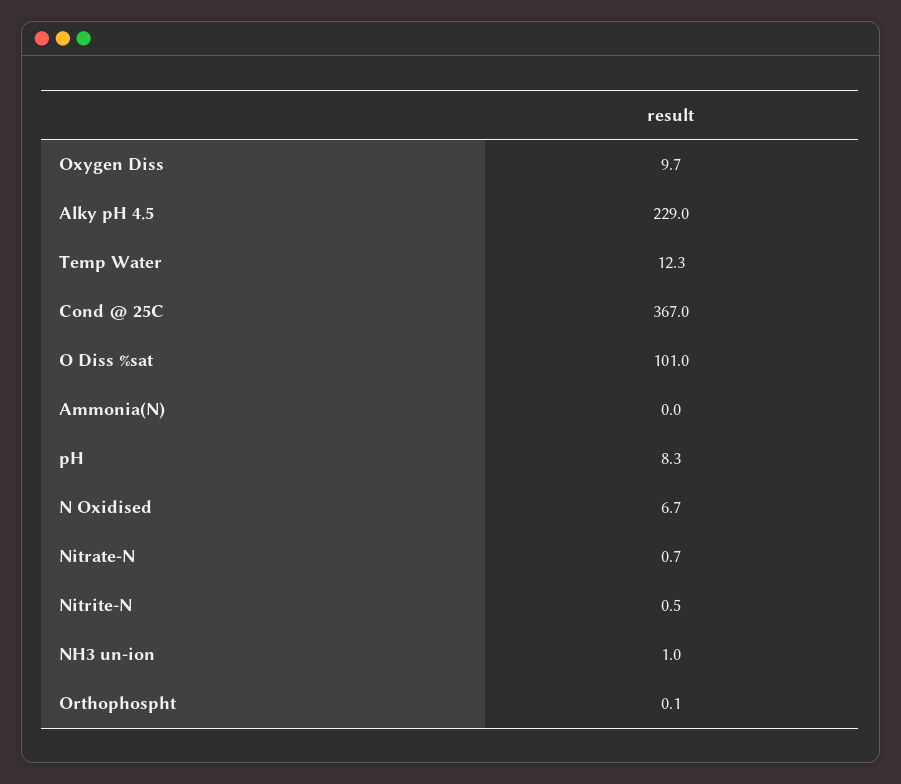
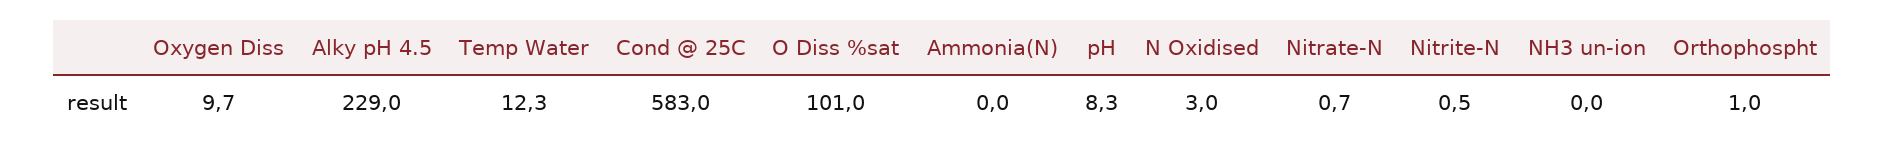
  {
    "Oxygen Diss": 9.7,
    "Alky pH 4.5": 229,
    "Temp Water": 12.3,
-   "Cond @ 25C": 367,
+   "Cond @ 25C": 583,
    "O Diss %sat": 101,
    "Ammonia(N)": 0,
    "pH": 8.3,
-   "N Oxidised": 6.7,
+   "N Oxidised": 3,
    "Nitrate-N": 0.7,
    "Nitrite-N": 0.5,
-   "NH3 un-ion": 1,
+   "NH3 un-ion": 0,
-   "Orthophospht": 0.1
+   "Orthophospht": 1
  }

